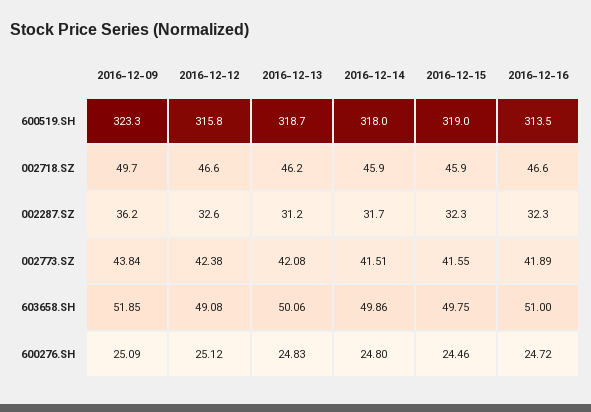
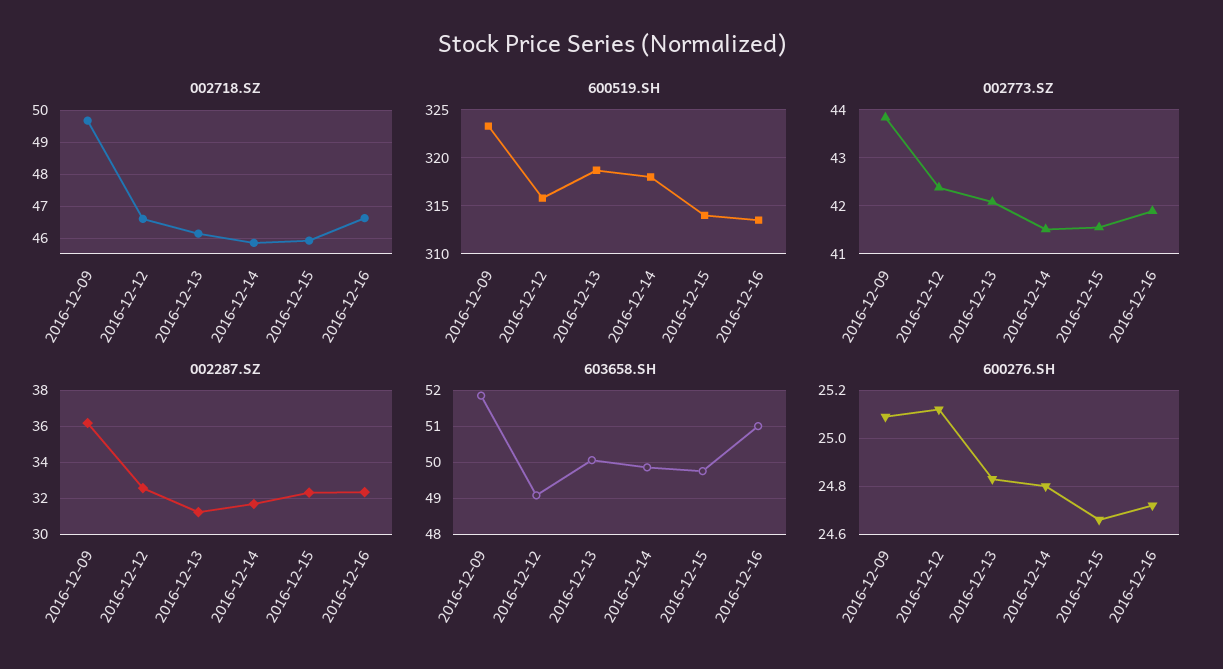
  {
    "600519.SH": {
      "2016-12-09": 323.3,
      "2016-12-12": 315.8,
      "2016-12-13": 318.7,
      "2016-12-14": 318,
-     "2016-12-15": 319,
+     "2016-12-15": 314,
      "2016-12-16": 313.5
    },
    "002718.SZ": {
      "2016-12-09": 49.7,
      "2016-12-12": 46.6,
      "2016-12-13": 46.2,
      "2016-12-14": 45.9,
      "2016-12-15": 45.9,
      "2016-12-16": 46.6
    },
    "002287.SZ": {
      "2016-12-09": 36.2,
      "2016-12-12": 32.6,
      "2016-12-13": 31.2,
      "2016-12-14": 31.7,
      "2016-12-15": 32.3,
      "2016-12-16": 32.3
    },
    "002773.SZ": {
      "2016-12-09": 43.84,
      "2016-12-12": 42.38,
      "2016-12-13": 42.08,
      "2016-12-14": 41.51,
      "2016-12-15": 41.55,
      "2016-12-16": 41.89
    },
    "603658.SH": {
      "2016-12-09": 51.85,
      "2016-12-12": 49.08,
      "2016-12-13": 50.06,
      "2016-12-14": 49.86,
      "2016-12-15": 49.75,
      "2016-12-16": 51
    },
    "600276.SH": {
      "2016-12-09": 25.09,
      "2016-12-12": 25.12,
      "2016-12-13": 24.83,
      "2016-12-14": 24.8,
-     "2016-12-15": 24.46,
+     "2016-12-15": 24.65,
      "2016-12-16": 24.72
    }
  }

